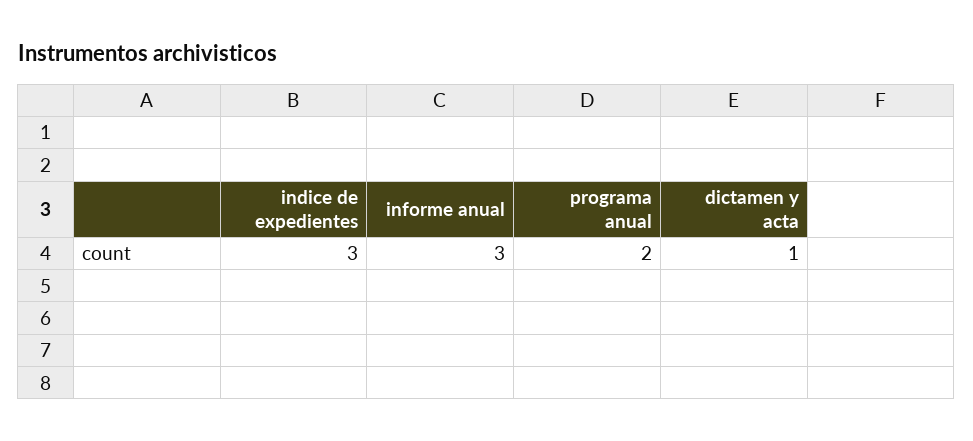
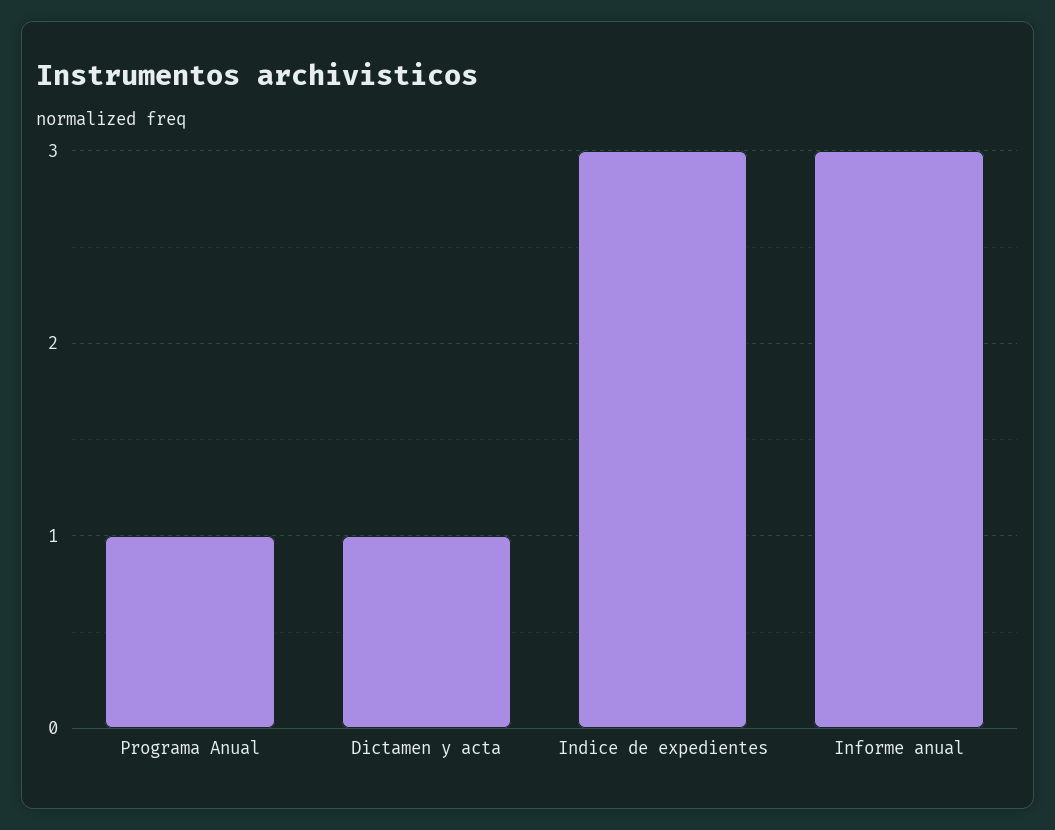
  {
    "indice de expedientes": 3,
    "informe anual": 3,
-   "programa anual": 2,
+   "programa anual": 1,
    "dictamen y acta": 1
  }

